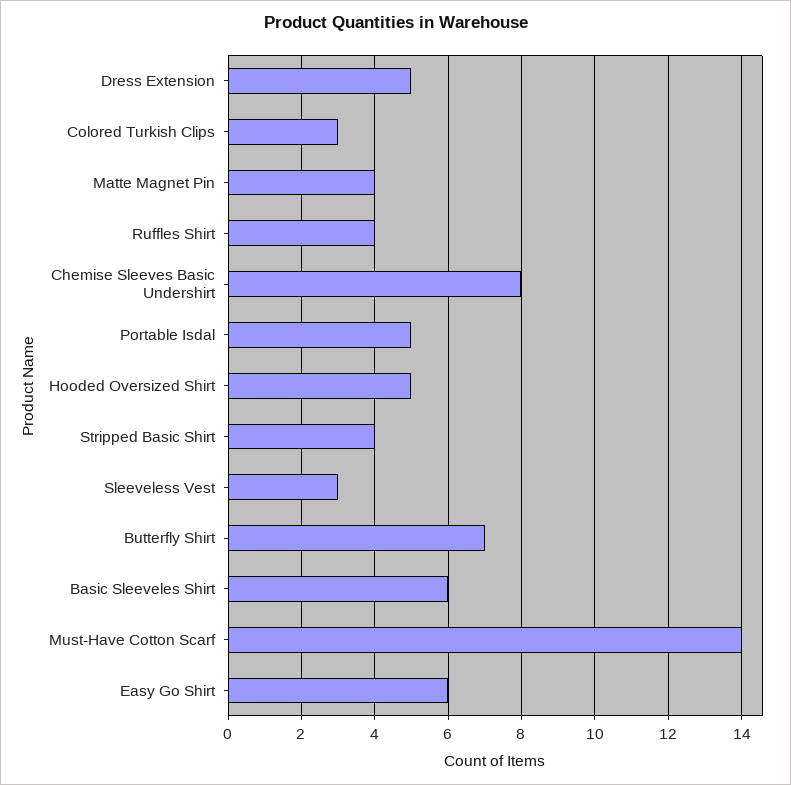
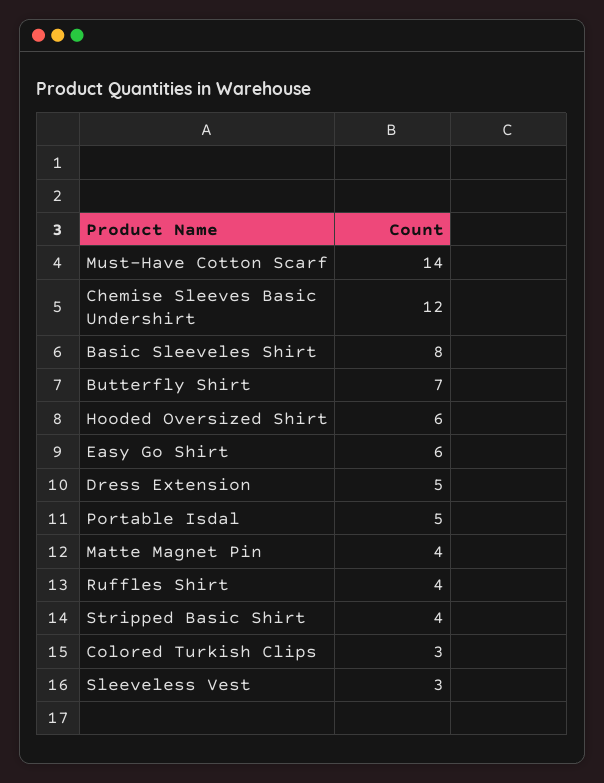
  {
    "Dress Extension": 5,
    "Colored Turkish Clips": 3,
    "Matte Magnet Pin": 4,
    "Ruffles Shirt": 4,
-   "Chemise Sleeves Basic Undershirt": 8,
+   "Chemise Sleeves Basic Undershirt": 12,
    "Portable Isdal": 5,
-   "Hooded Oversized Shirt": 5,
+   "Hooded Oversized Shirt": 6,
    "Stripped Basic Shirt": 4,
    "Sleeveless Vest": 3,
    "Butterfly Shirt": 7,
-   "Basic Sleeveles Shirt": 6,
+   "Basic Sleeveles Shirt": 8,
    "Must-Have Cotton Scarf": 14,
    "Easy Go Shirt": 6
  }

